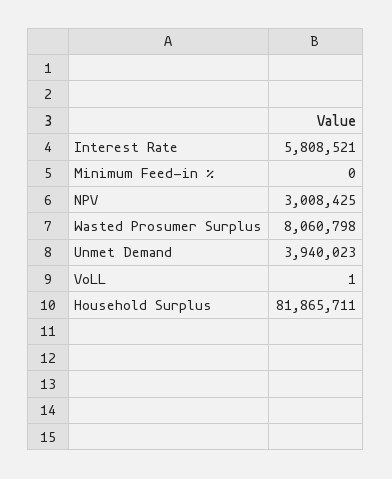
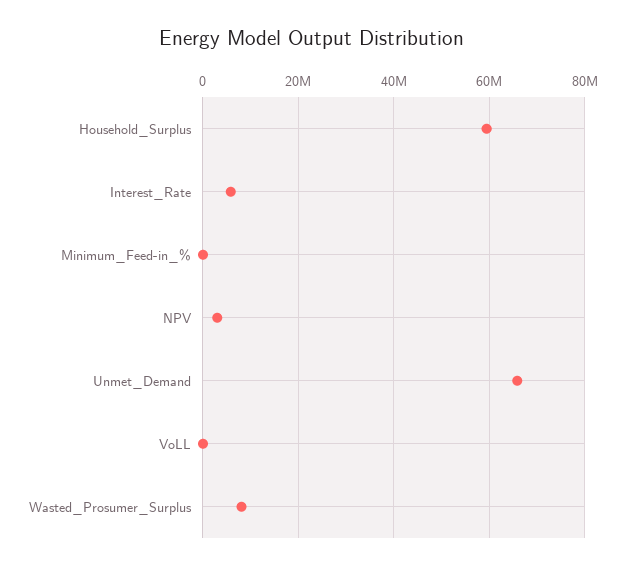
  {
    "Interest Rate": 5808521,
    "Minimum Feed-in %": 0,
    "NPV": 3008425,
    "Wasted Prosumer Surplus": 8060798,
-   "Unmet Demand": 3940023,
+   "Unmet Demand": 66000000,
    "VoLL": 1,
-   "Household Surplus": 81865711
+   "Household Surplus": 60000000
  }

